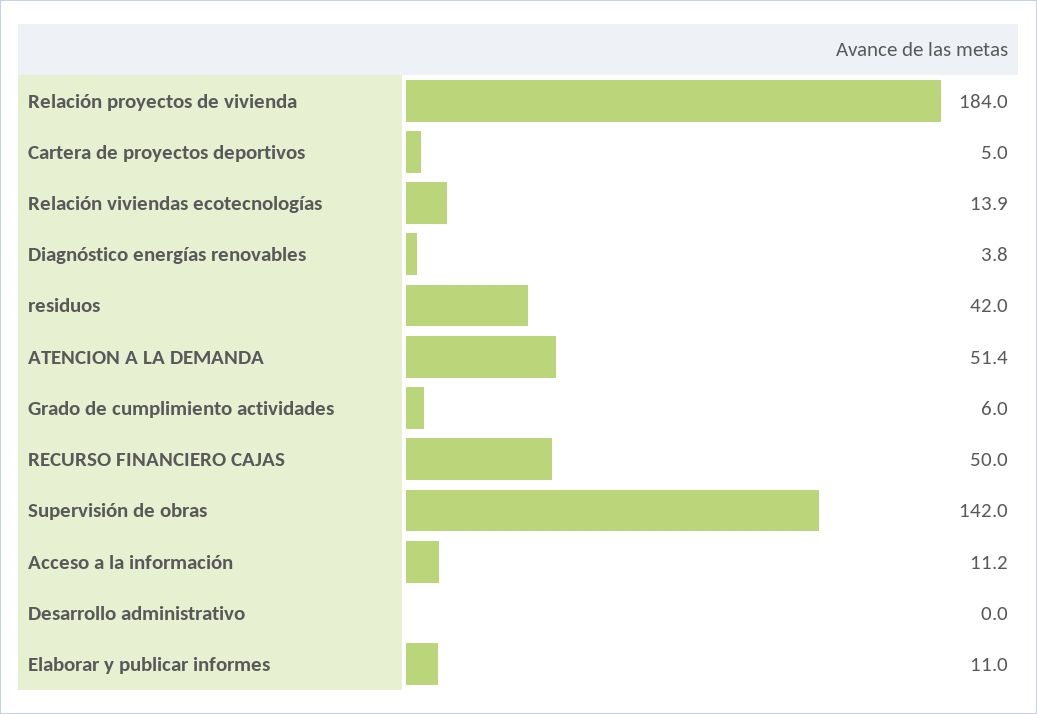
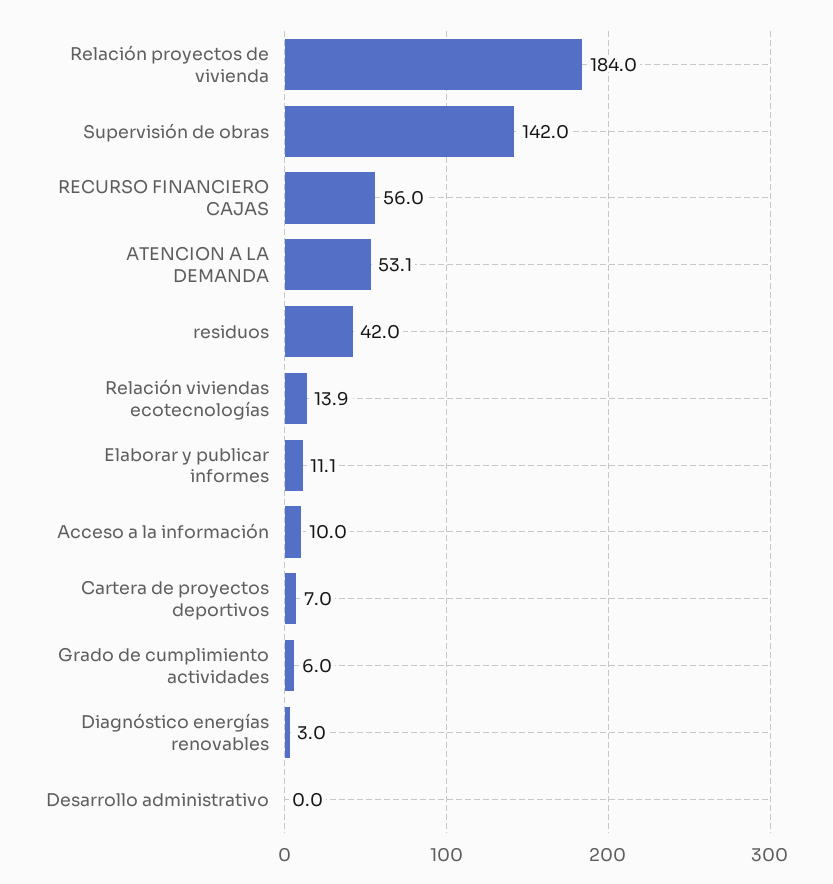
  {
    "Relación proyectos de vivienda": 184,
-   "Cartera de proyectos deportivos": 5,
+   "Cartera de proyectos deportivos": 7,
    "Relación viviendas ecotecnologías": 13.9,
-   "Diagnóstico energías renovables": 3.8,
+   "Diagnóstico energías renovables": 3,
    "residuos": 42,
-   "ATENCION A LA DEMANDA": 51.4,
+   "ATENCION A LA DEMANDA": 53.1,
    "Grado de cumplimiento actividades": 6,
-   "RECURSO FINANCIERO CAJAS": 50,
+   "RECURSO FINANCIERO CAJAS": 56,
    "Supervisión de obras": 142,
-   "Acceso a la información": 11.2,
+   "Acceso a la información": 10,
    "Desarrollo administrativo": 0,
-   "Elaborar y publicar informes": 11
+   "Elaborar y publicar informes": 11.1
  }

